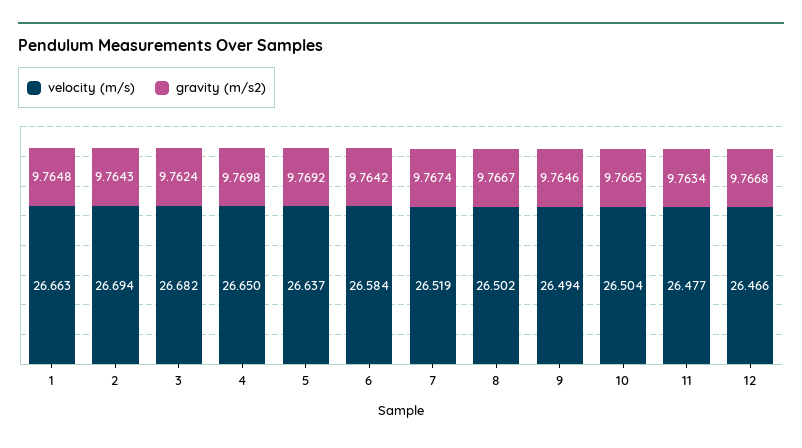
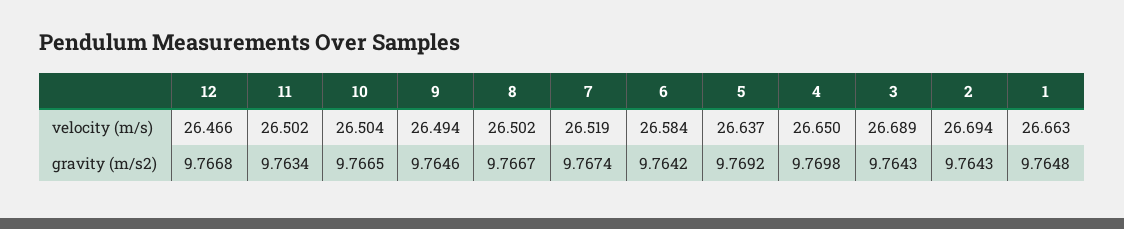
  {
    "velocity (m/s)": {
      "1": 26.663,
      "2": 26.694,
-     "3": 26.682,
+     "3": 26.689,
      "4": 26.65,
      "5": 26.637,
      "6": 26.584,
      "7": 26.519,
      "8": 26.502,
      "9": 26.494,
      "10": 26.504,
-     "11": 26.477,
+     "11": 26.502,
      "12": 26.466
    },
    "gravity (m/s2)": {
      "1": 9.7648,
      "2": 9.7643,
-     "3": 9.7624,
+     "3": 9.7643,
      "4": 9.7698,
      "5": 9.7692,
      "6": 9.7642,
      "7": 9.7674,
      "8": 9.7667,
      "9": 9.7646,
      "10": 9.7665,
      "11": 9.7634,
      "12": 9.7668
    }
  }

